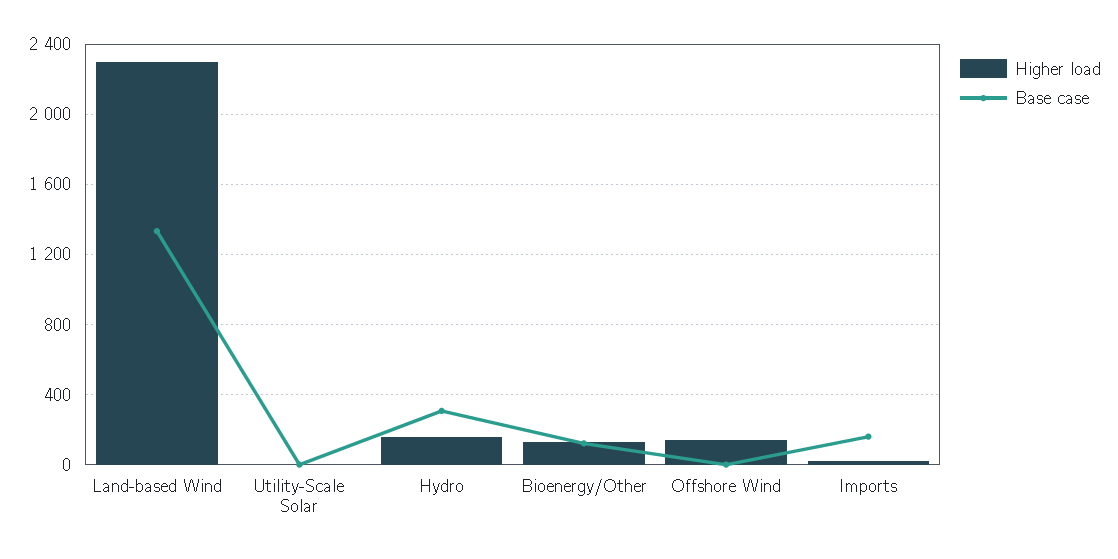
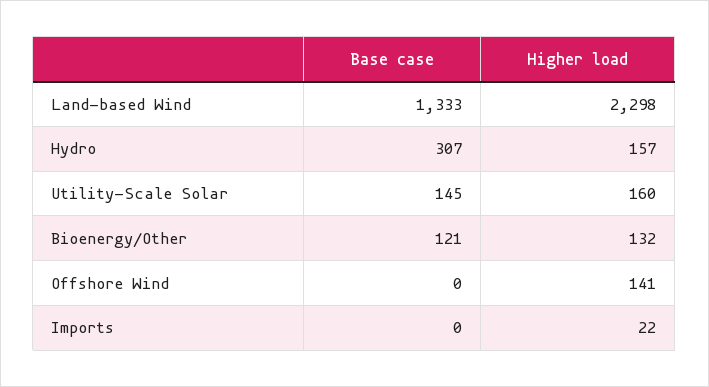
  {
    "Higher load": {
      "Land-based Wind": 2298,
-     "Utility-Scale Solar": 0,
+     "Utility-Scale Solar": 160,
      "Hydro": 157,
      "Bioenergy/Other": 132,
      "Offshore Wind": 141,
      "Imports": 22
    },
    "Base case": {
      "Land-based Wind": 1333,
-     "Utility-Scale Solar": 0,
+     "Utility-Scale Solar": 145,
      "Hydro": 307,
      "Bioenergy/Other": 121,
      "Offshore Wind": 0,
-     "Imports": 150
+     "Imports": 0
    }
  }

